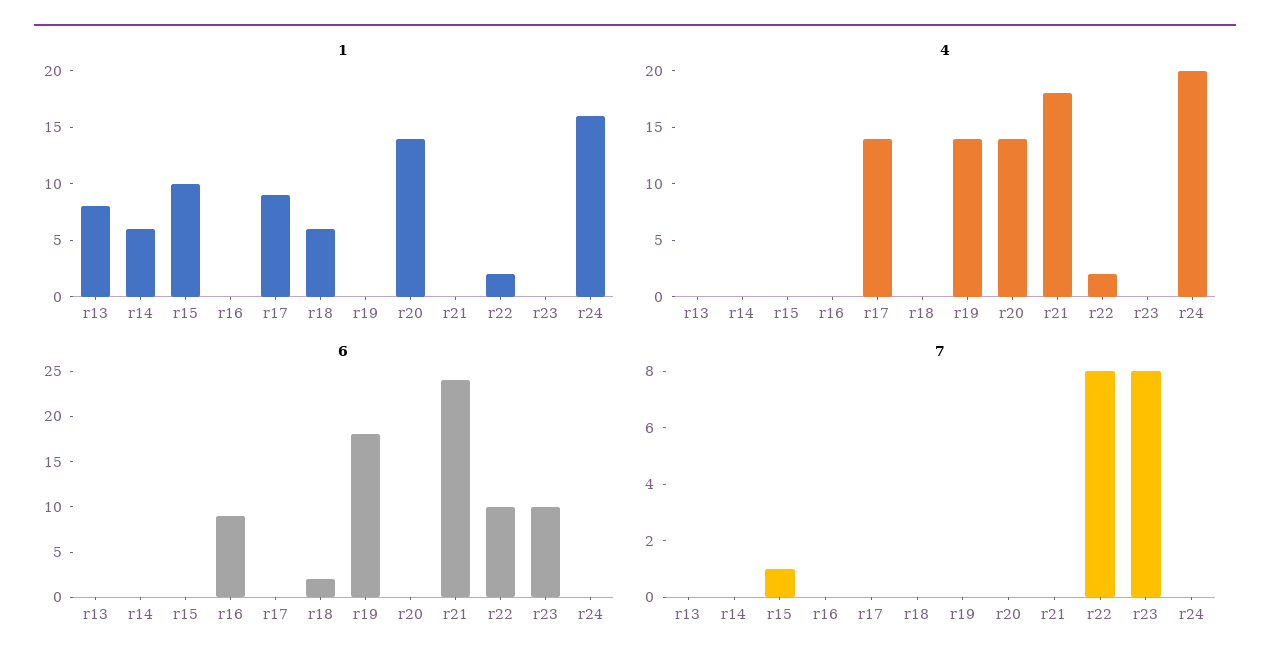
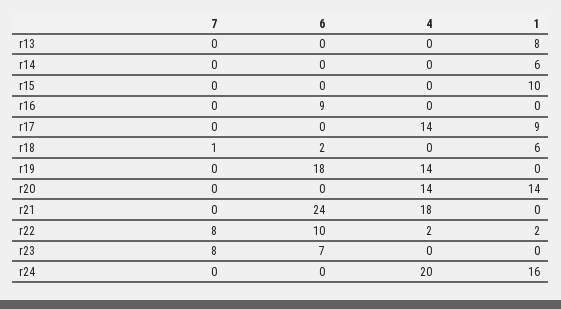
  {
    "1": {
      "r13": 8,
      "r14": 6,
      "r15": 10,
      "r16": 0,
      "r17": 9,
      "r18": 6,
      "r19": 0,
      "r20": 14,
      "r21": 0,
      "r22": 2,
      "r23": 0,
      "r24": 16
    },
    "4": {
      "r13": 0,
      "r14": 0,
      "r15": 0,
      "r16": 0,
      "r17": 14,
      "r18": 0,
      "r19": 14,
      "r20": 14,
      "r21": 18,
      "r22": 2,
      "r23": 0,
      "r24": 20
    },
    "6": {
      "r13": 0,
      "r14": 0,
      "r15": 0,
      "r16": 9,
      "r17": 0,
      "r18": 2,
      "r19": 18,
      "r20": 0,
      "r21": 24,
      "r22": 10,
-     "r23": 10,
+     "r23": 7,
      "r24": 0
    },
    "7": {
      "r13": 0,
      "r14": 0,
-     "r15": 1,
+     "r15": 0,
      "r16": 0,
      "r17": 0,
-     "r18": 0,
+     "r18": 1,
      "r19": 0,
      "r20": 0,
      "r21": 0,
      "r22": 8,
      "r23": 8,
      "r24": 0
    }
  }

